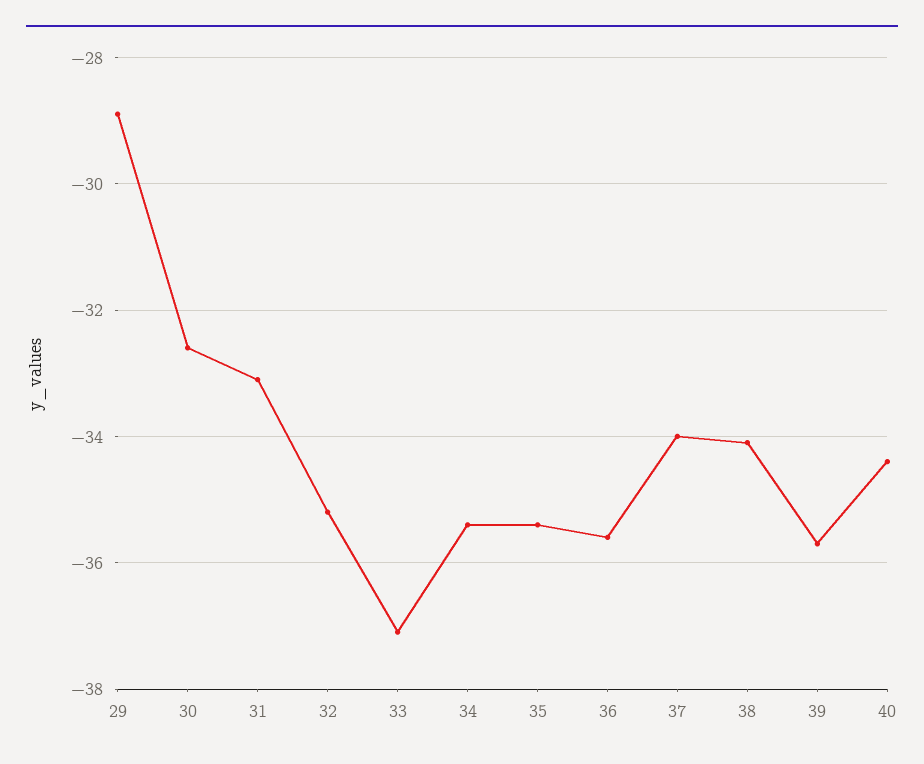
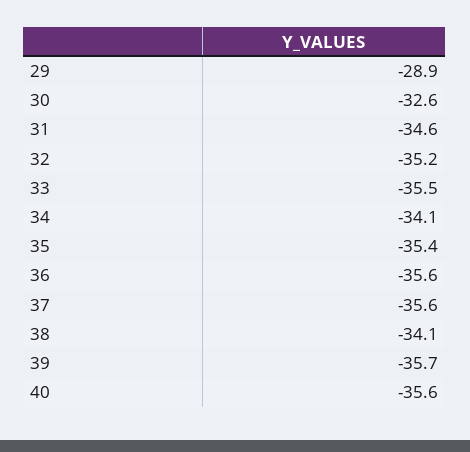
  {
    "29": -28.9,
    "30": -32.6,
-   "31": -33,
+   "31": -34.6,
    "32": -35.2,
-   "33": -37,
+   "33": -35.5,
-   "34": -35.5,
+   "34": -34.1,
    "35": -35.4,
    "36": -35.6,
-   "37": -34,
+   "37": -35.6,
    "38": -34.1,
    "39": -35.7,
-   "40": -34.5
+   "40": -35.6
  }

